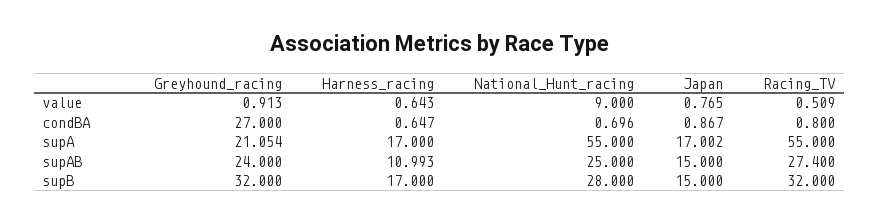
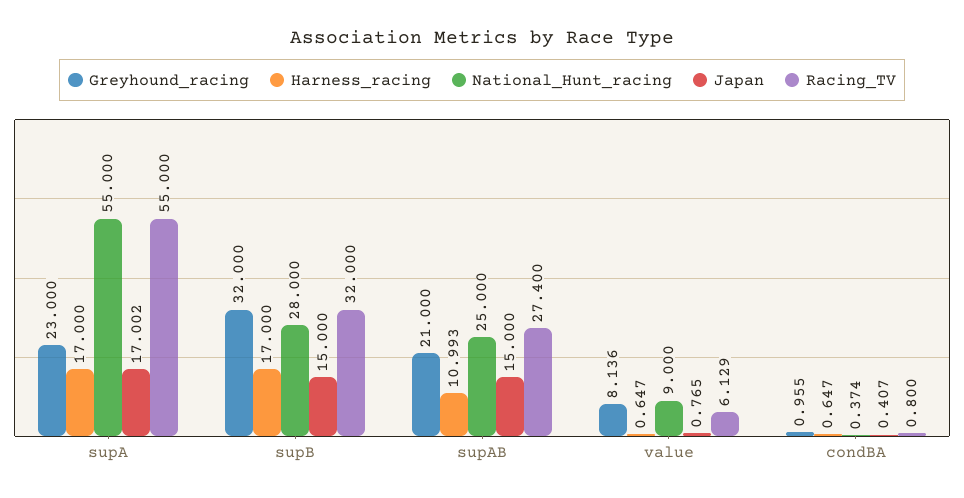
  {
    "Greyhound_racing": {
-     "value": 0.913,
+     "value": 8.136,
-     "condBA": 27,
+     "condBA": 0.955,
-     "supA": 21.054,
+     "supA": 23,
-     "supAB": 24,
+     "supAB": 21,
      "supB": 32
    },
    "Harness_racing": {
-     "value": 0.643,
+     "value": 0.647,
      "condBA": 0.647,
      "supA": 17,
      "supAB": 10.993,
      "supB": 17
    },
    "National_Hunt_racing": {
      "value": 9,
-     "condBA": 0.696,
+     "condBA": 0.374,
      "supA": 55,
      "supAB": 25,
      "supB": 28
    },
    "Japan": {
      "value": 0.765,
-     "condBA": 0.867,
+     "condBA": 0.407,
      "supA": 17.002,
      "supAB": 15,
      "supB": 15
    },
    "Racing_TV": {
-     "value": 0.509,
+     "value": 6.129,
      "condBA": 0.8,
      "supA": 55,
      "supAB": 27.4,
      "supB": 32
    }
  }

